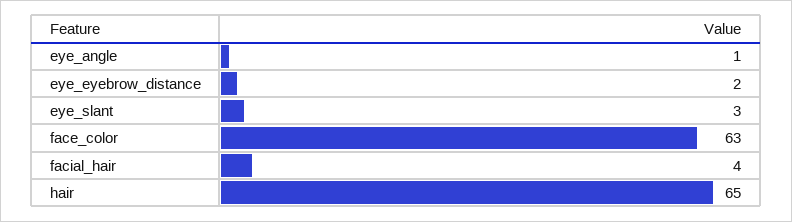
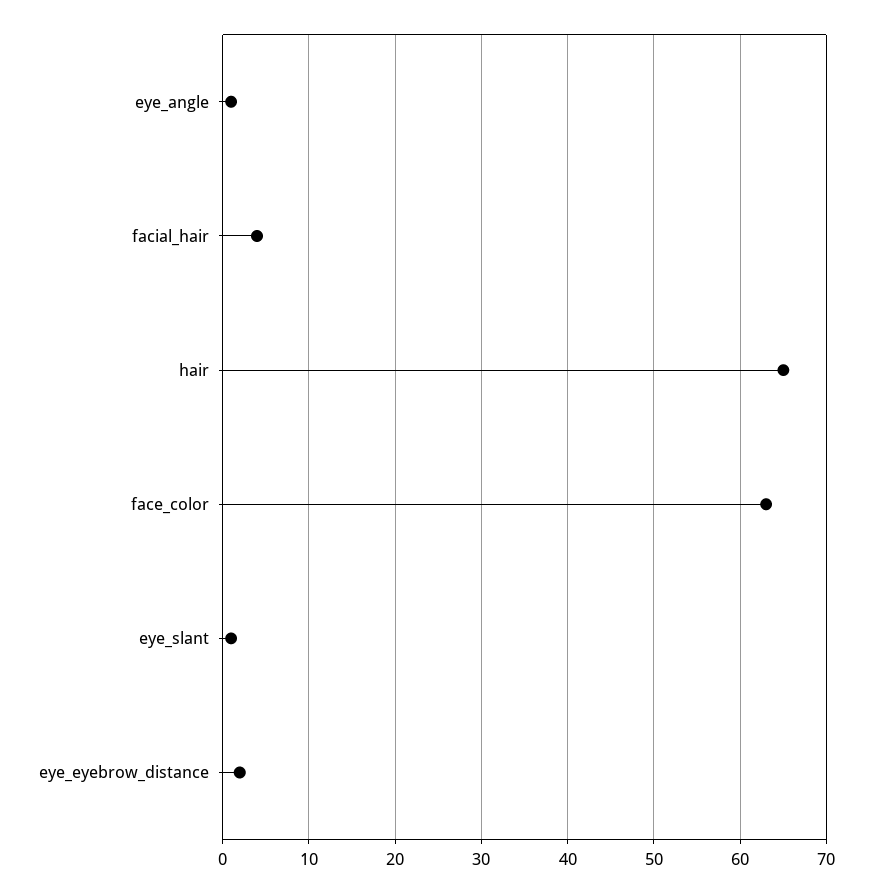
  {
    "eye_angle": 1,
    "eye_eyebrow_distance": 2,
-   "eye_slant": 3,
+   "eye_slant": 1,
    "face_color": 63,
    "facial_hair": 4,
    "hair": 65
  }

